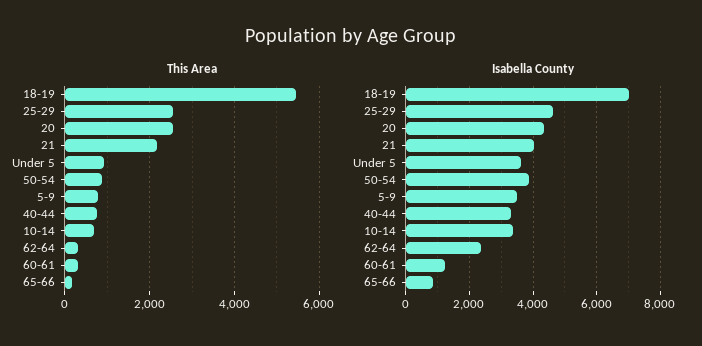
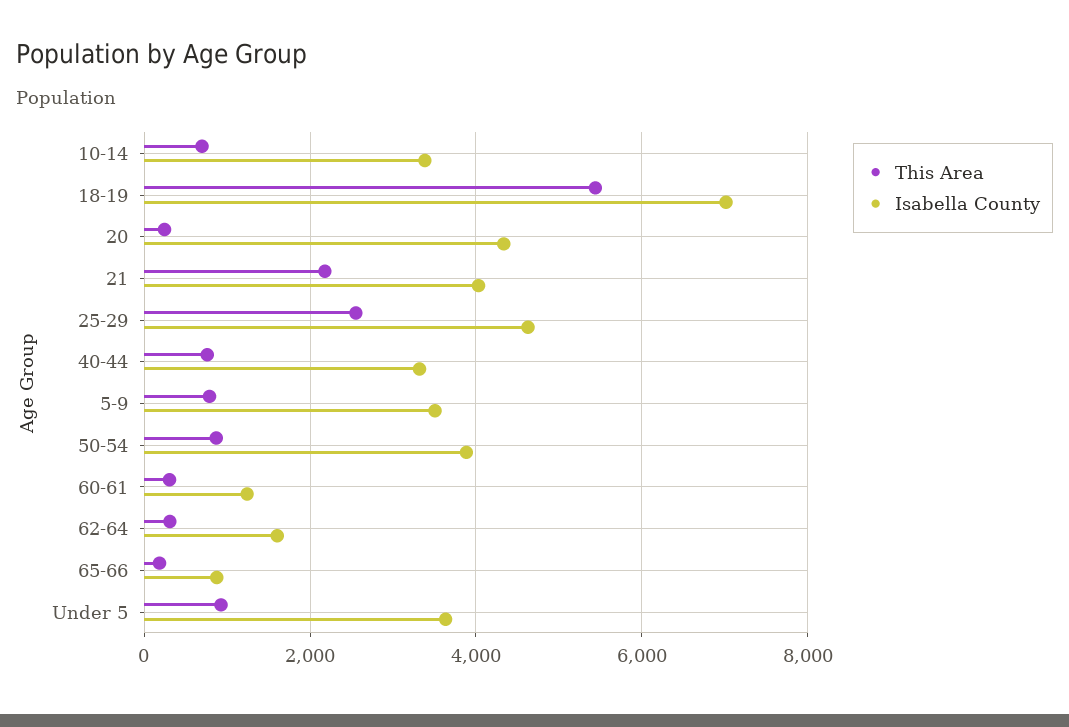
  {
    "This Area": {
      "18-19": 5400,
      "25-29": 2600,
-     "20": 2600,
+     "20": 200,
      "21": 2200,
      "Under 5": 1000,
      "50-54": 800,
      "5-9": 800,
      "40-44": 800,
      "10-14": 600,
      "62-64": 400,
      "60-61": 400,
      "65-66": 200
    },
    "Isabella County": {
      "18-19": 7000,
      "25-29": 4600,
      "20": 4400,
      "21": 4000,
      "Under 5": 3600,
      "50-54": 3800,
      "5-9": 3600,
      "40-44": 3400,
      "10-14": 3400,
-     "62-64": 2400,
+     "62-64": 1600,
      "60-61": 1200,
      "65-66": 800
    }
  }

